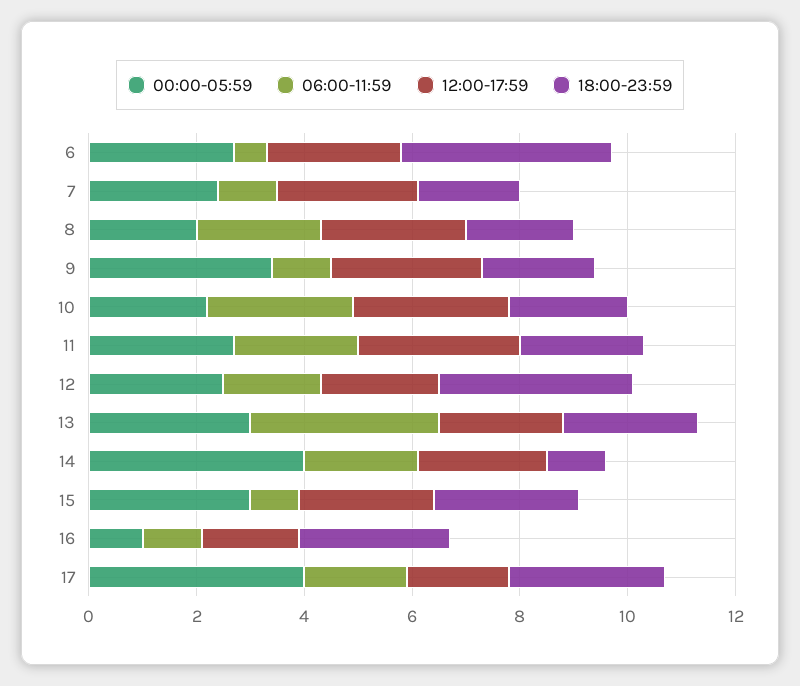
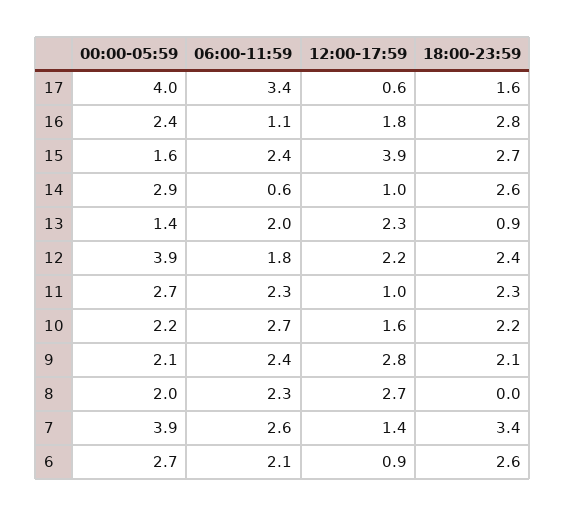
  {
    "00:00-05:59": {
      "6": 2.7,
-     "7": 2.5,
+     "7": 3.9,
      "8": 2,
-     "9": 3.5,
+     "9": 2.1,
      "10": 2.2,
      "11": 2.7,
-     "12": 2.5,
+     "12": 3.9,
-     "13": 3,
+     "13": 1.4,
-     "14": 4,
+     "14": 2.9,
-     "15": 3,
+     "15": 1.6,
-     "16": 1,
+     "16": 2.4,
      "17": 4
    },
    "06:00-11:59": {
-     "6": 0.5,
+     "6": 2.1,
-     "7": 1,
+     "7": 2.6,
      "8": 2.3,
-     "9": 1,
+     "9": 2.4,
      "10": 2.7,
      "11": 2.3,
      "12": 1.8,
-     "13": 3.5,
+     "13": 2,
-     "14": 2,
+     "14": 0.6,
-     "15": 1,
+     "15": 2.4,
      "16": 1.1,
-     "17": 2
+     "17": 3.4
    },
    "12:00-17:59": {
-     "6": 2.5,
+     "6": 0.9,
-     "7": 2.5,
+     "7": 1.4,
      "8": 2.7,
      "9": 2.8,
-     "10": 3,
+     "10": 1.6,
-     "11": 3,
+     "11": 1,
      "12": 2.2,
      "13": 2.3,
-     "14": 2.5,
+     "14": 1,
-     "15": 2.5,
+     "15": 3.9,
      "16": 1.8,
-     "17": 2
+     "17": 0.6
    },
    "18:00-23:59": {
-     "6": 4,
+     "6": 2.6,
-     "7": 2,
+     "7": 3.4,
-     "8": 2,
+     "8": 0,
      "9": 2.1,
      "10": 2.2,
      "11": 2.3,
-     "12": 3.5,
+     "12": 2.4,
-     "13": 2.5,
+     "13": 0.9,
-     "14": 1,
+     "14": 2.6,
      "15": 2.7,
      "16": 2.8,
-     "17": 3
+     "17": 1.6
    }
  }

